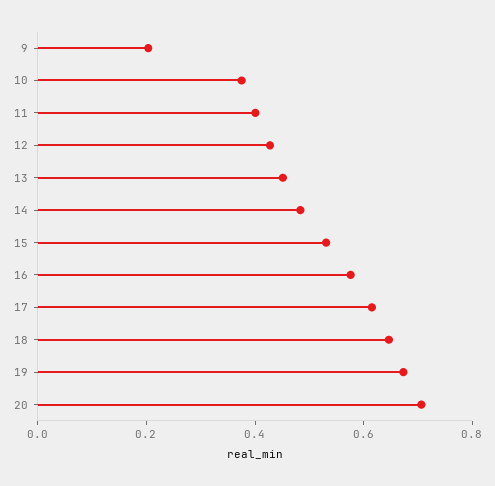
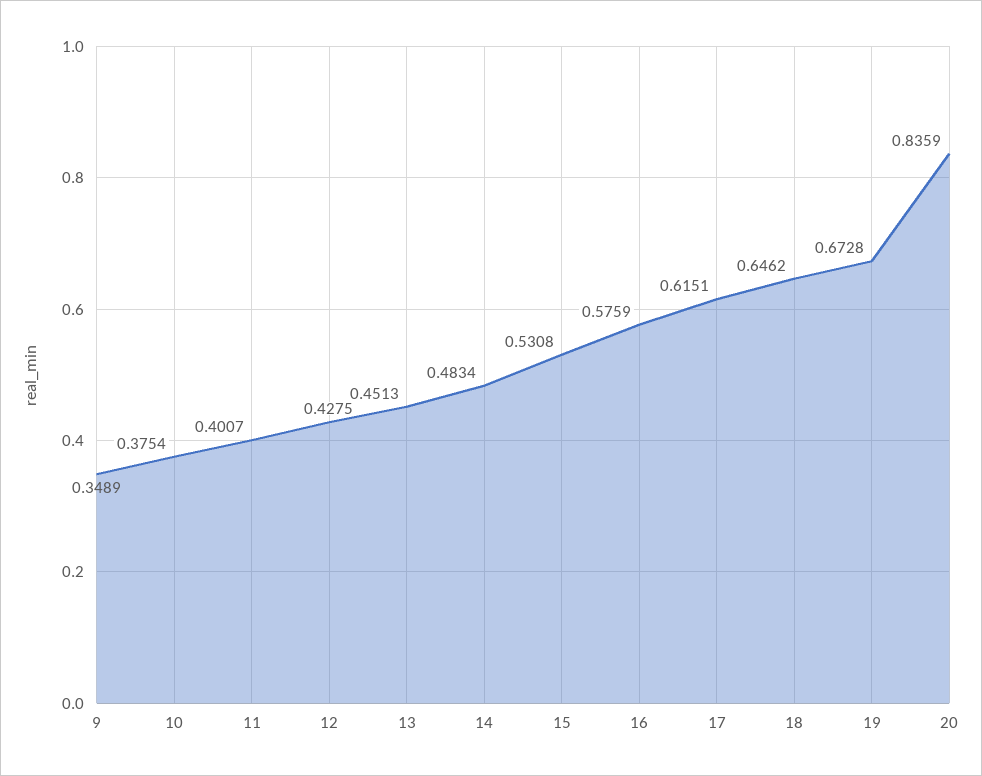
  {
-   "9": 0.2,
+   "9": 0.3489,
    "10": 0.3754,
    "11": 0.4007,
    "12": 0.4275,
    "13": 0.4513,
    "14": 0.4834,
    "15": 0.5308,
    "16": 0.5759,
    "17": 0.6151,
    "18": 0.6462,
    "19": 0.6728,
-   "20": 0.7
+   "20": 0.8359
  }

